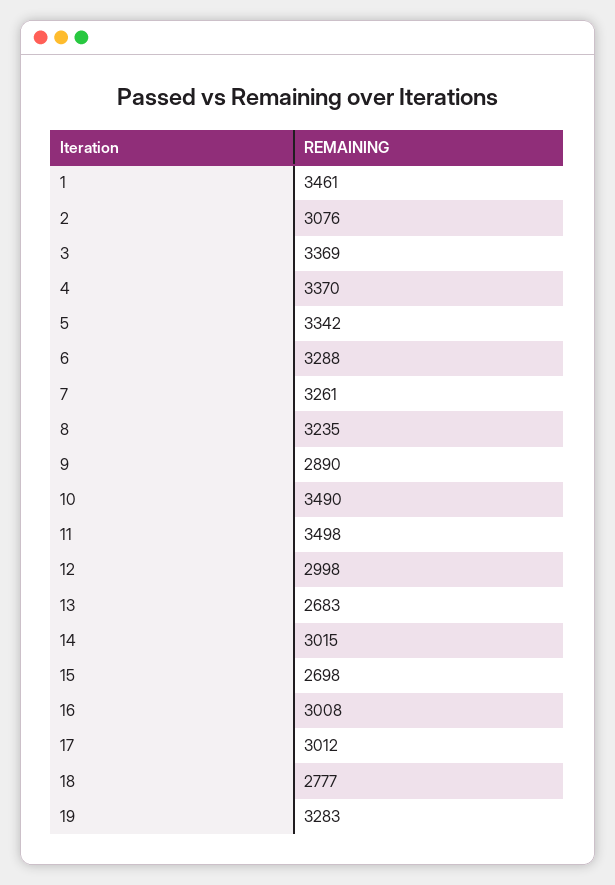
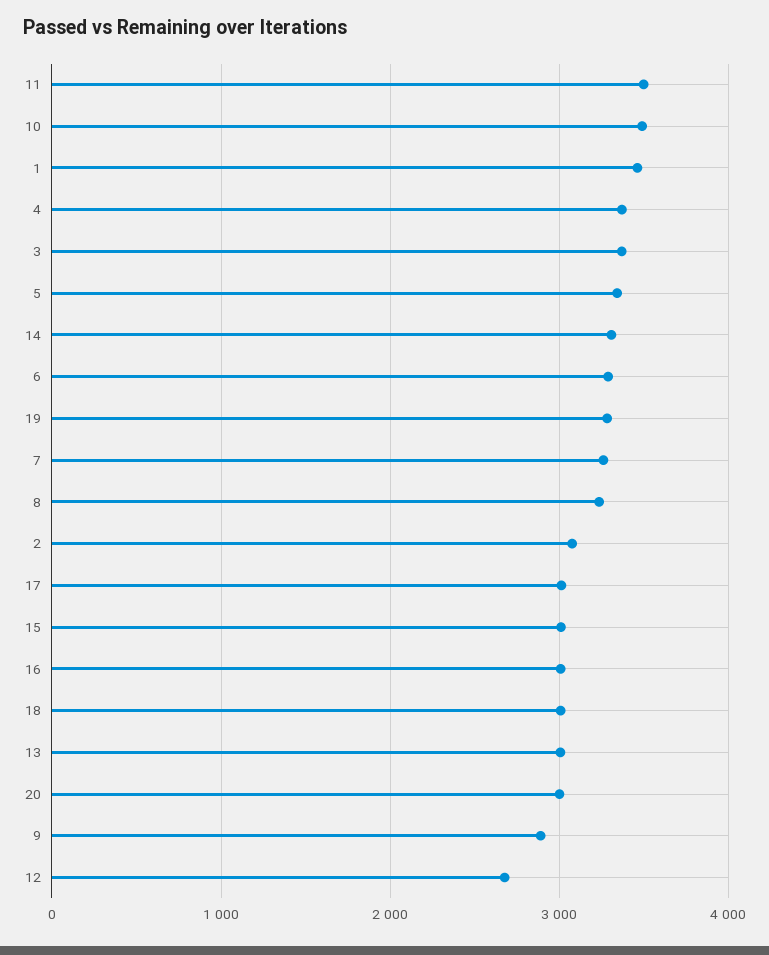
  {
    "1": 3461,
    "2": 3076,
    "3": 3369,
    "4": 3370,
    "5": 3342,
    "6": 3288,
    "7": 3261,
    "8": 3235,
    "9": 2890,
    "10": 3490,
    "11": 3498,
-   "12": 2998,
+   "12": 2700,
-   "13": 2683,
+   "13": 3000,
-   "14": 3015,
+   "14": 3300,
-   "15": 2698,
+   "15": 3000,
    "16": 3008,
    "17": 3012,
-   "18": 2777,
+   "18": 3000,
-   "19": 3283
+   "19": 3283,
+   "20": 3000
  }

